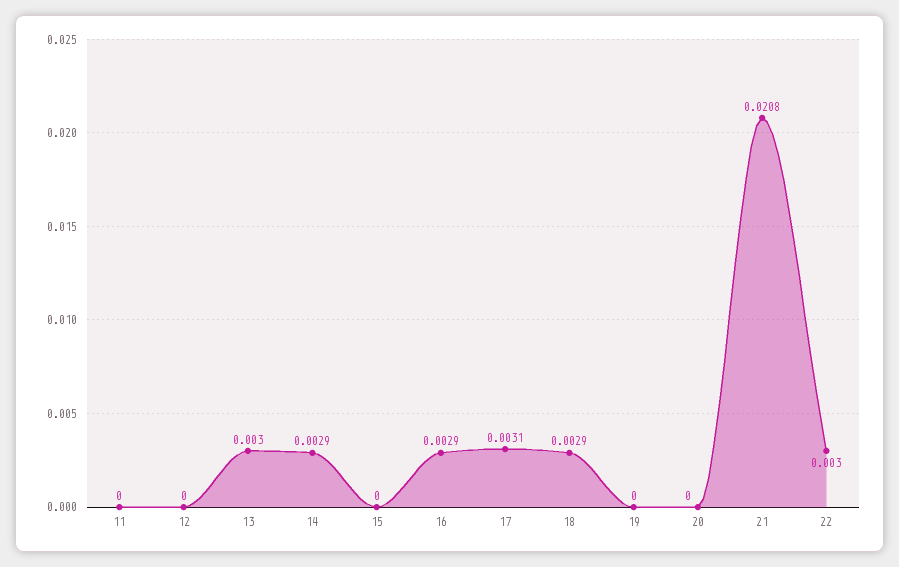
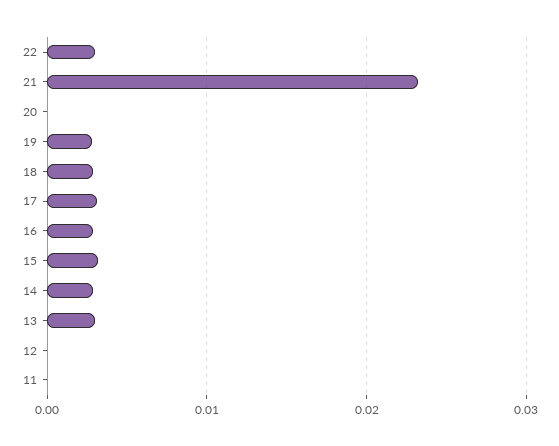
  {
    "11": 0,
    "12": 0,
    "13": 0.003,
    "14": 0.0029,
-   "15": 0,
+   "15": 0.003,
    "16": 0.0029,
    "17": 0.0031,
    "18": 0.0029,
-   "19": 0,
+   "19": 0.003,
    "20": 0,
-   "21": 0.0208,
+   "21": 0.023,
    "22": 0.003
  }

